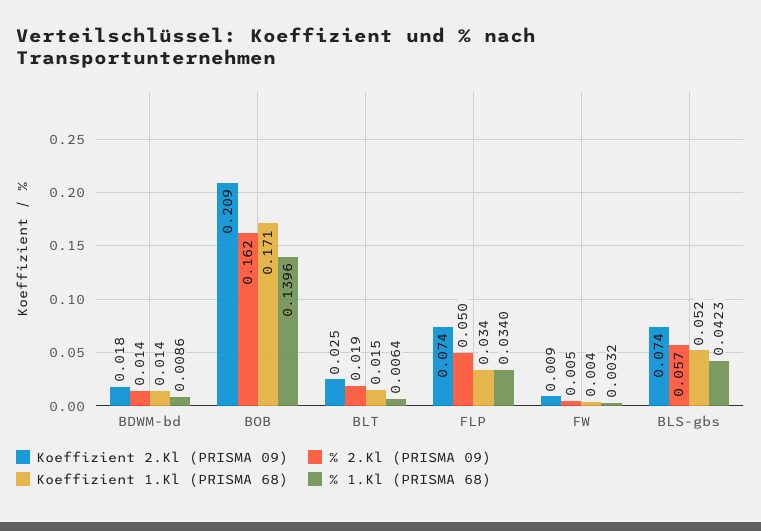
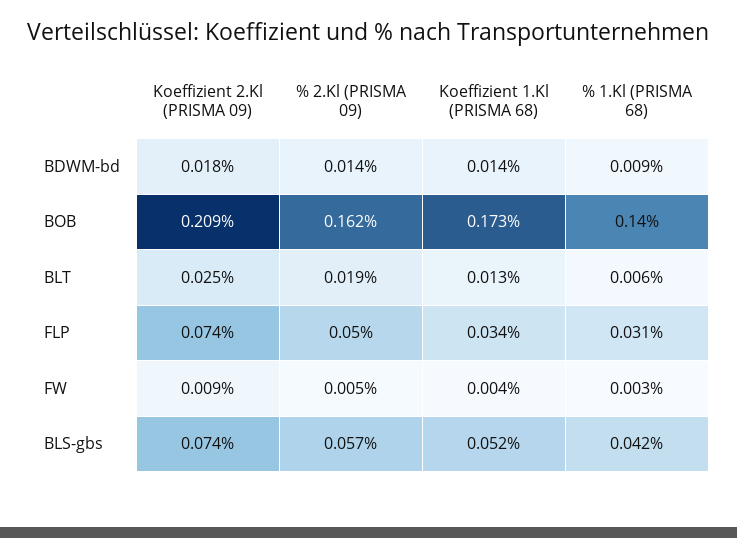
  {
    "Koeffizient 2.Kl (PRISMA 09)": {
      "BDWM-bd": 0.018,
      "BOB": 0.209,
      "BLT": 0.025,
      "FLP": 0.074,
      "FW": 0.009,
      "BLS-gbs": 0.074
    },
    "% 2.Kl (PRISMA 09)": {
      "BDWM-bd": 0.014,
      "BOB": 0.162,
      "BLT": 0.019,
      "FLP": 0.05,
      "FW": 0.005,
      "BLS-gbs": 0.057
    },
    "Koeffizient 1.Kl (PRISMA 68)": {
      "BDWM-bd": 0.014,
-     "BOB": 0.171,
+     "BOB": 0.173,
-     "BLT": 0.015,
+     "BLT": 0.013,
      "FLP": 0.034,
      "FW": 0.004,
      "BLS-gbs": 0.052
    },
    "% 1.Kl (PRISMA 68)": {
      "BDWM-bd": 0.0086,
      "BOB": 0.1396,
      "BLT": 0.0064,
-     "FLP": 0.034,
+     "FLP": 0.031,
      "FW": 0.0032,
      "BLS-gbs": 0.0423
    }
  }

